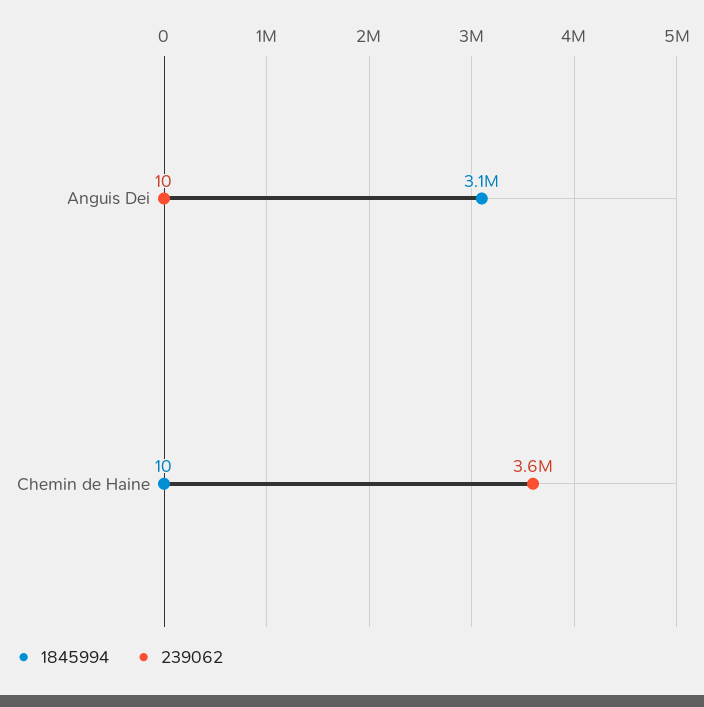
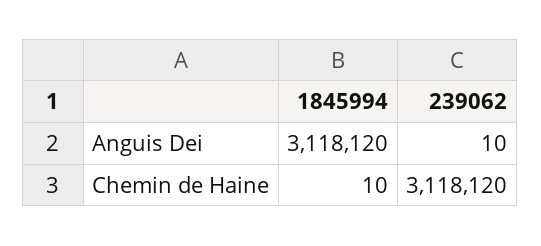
  {
    "1845994": {
      "Anguis Dei": 3118120,
      "Chemin de Haine": 10
    },
    "239062": {
      "Anguis Dei": 10,
-     "Chemin de Haine": 3600000
+     "Chemin de Haine": 3118120
    }
  }

